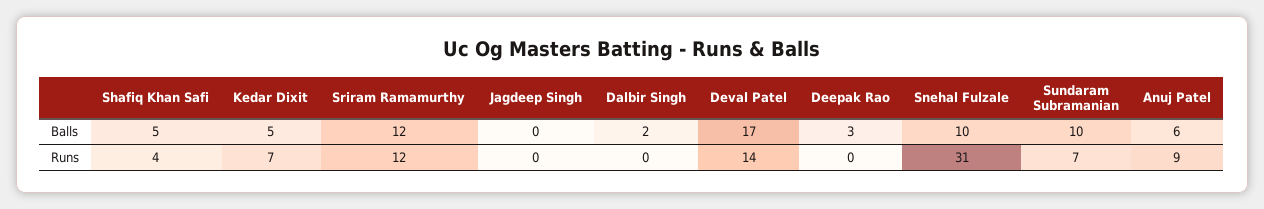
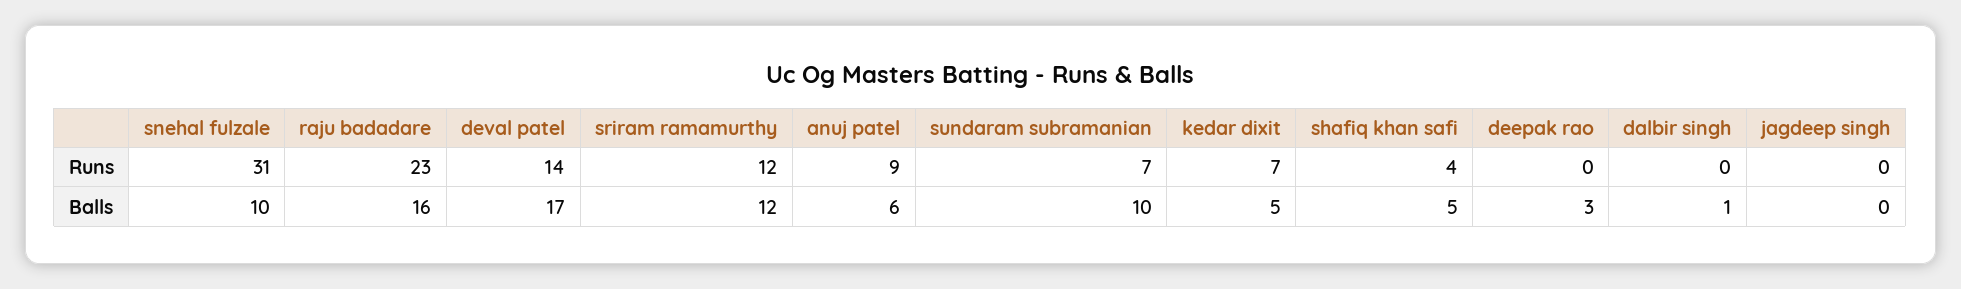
  {
    "Shafiq Khan Safi": {
      "Balls": 5,
      "Runs": 4
    },
    "Kedar Dixit": {
      "Balls": 5,
      "Runs": 7
    },
    "Sriram Ramamurthy": {
      "Balls": 12,
      "Runs": 12
    },
    "Jagdeep Singh": {
      "Balls": 0,
      "Runs": 0
    },
    "Dalbir Singh": {
-     "Balls": 2,
+     "Balls": 1,
      "Runs": 0
    },
    "Deval Patel": {
      "Balls": 17,
      "Runs": 14
    },
    "Deepak Rao": {
      "Balls": 3,
      "Runs": 0
    },
    "Snehal Fulzale": {
      "Balls": 10,
      "Runs": 31
    },
    "Sundaram Subramanian": {
      "Balls": 10,
      "Runs": 7
    },
    "Anuj Patel": {
      "Balls": 6,
      "Runs": 9
-   }
+   },
+   "raju badadare": {
+     "Runs": 23,
+     "Balls": 16
+   }
  }

